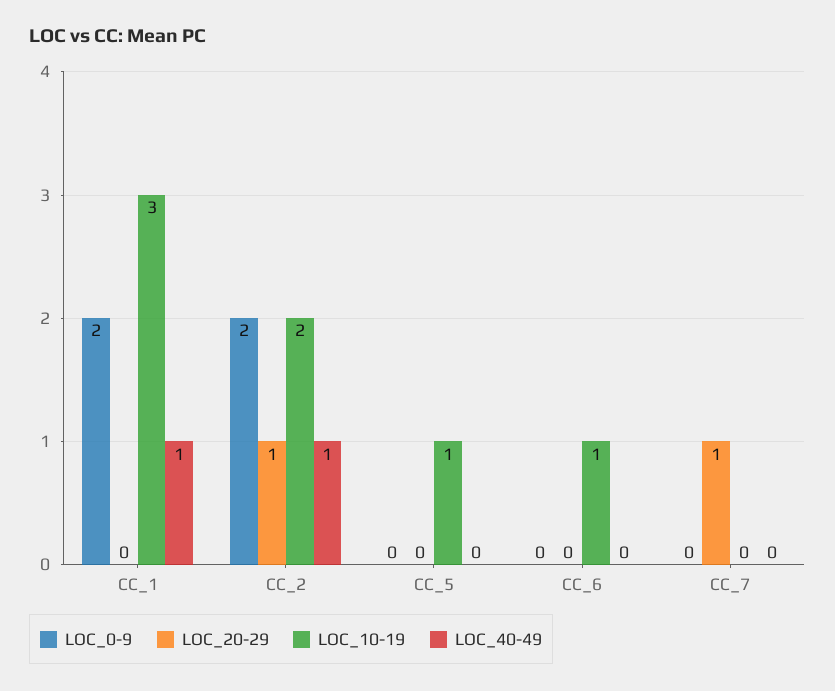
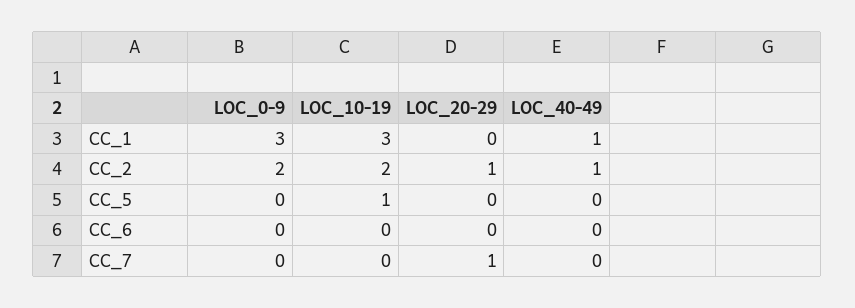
  {
    "LOC_0-9": {
-     "CC_1": 2,
+     "CC_1": 3,
      "CC_2": 2,
      "CC_5": 0,
      "CC_6": 0,
      "CC_7": 0
    },
    "LOC_20-29": {
      "CC_1": 0,
      "CC_2": 1,
      "CC_5": 0,
      "CC_6": 0,
      "CC_7": 1
    },
    "LOC_10-19": {
      "CC_1": 3,
      "CC_2": 2,
      "CC_5": 1,
-     "CC_6": 1,
+     "CC_6": 0,
      "CC_7": 0
    },
    "LOC_40-49": {
      "CC_1": 1,
      "CC_2": 1,
      "CC_5": 0,
      "CC_6": 0,
      "CC_7": 0
    }
  }

